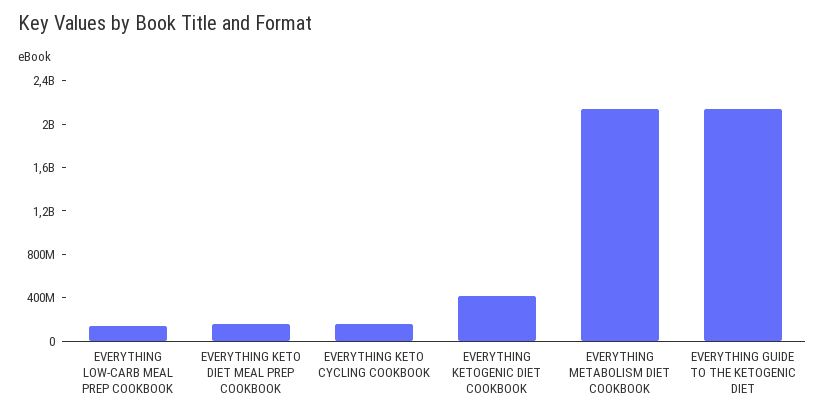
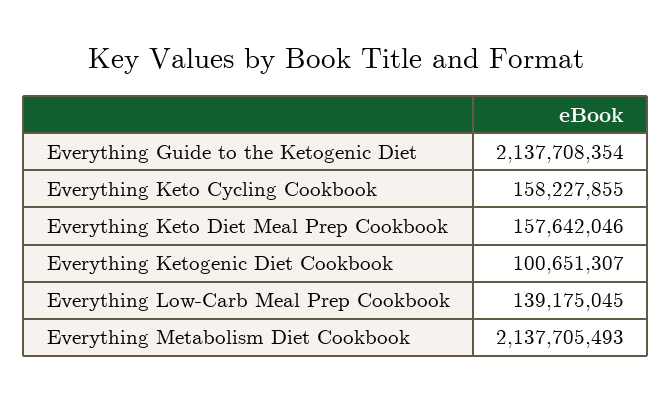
  {
    "EVERYTHING LOW-CARB MEAL PREP COOKBOOK": 139175045,
    "EVERYTHING KETO DIET MEAL PREP COOKBOOK": 157642046,
    "EVERYTHING KETO CYCLING COOKBOOK": 158227855,
-   "EVERYTHING KETOGENIC DIET COOKBOOK": 400000000,
+   "EVERYTHING KETOGENIC DIET COOKBOOK": 100651307,
    "EVERYTHING METABOLISM DIET COOKBOOK": 2137705493,
    "EVERYTHING GUIDE TO THE KETOGENIC DIET": 2137708354
  }

